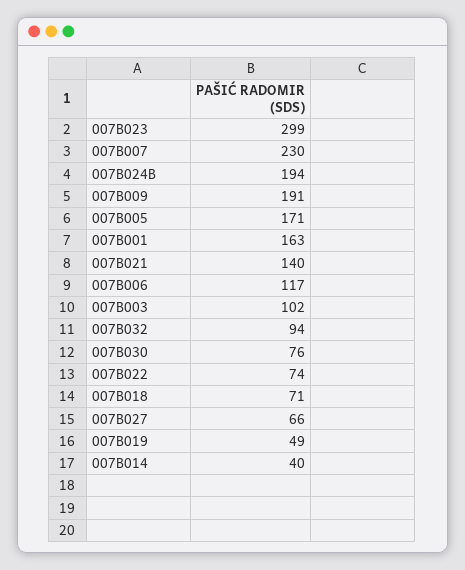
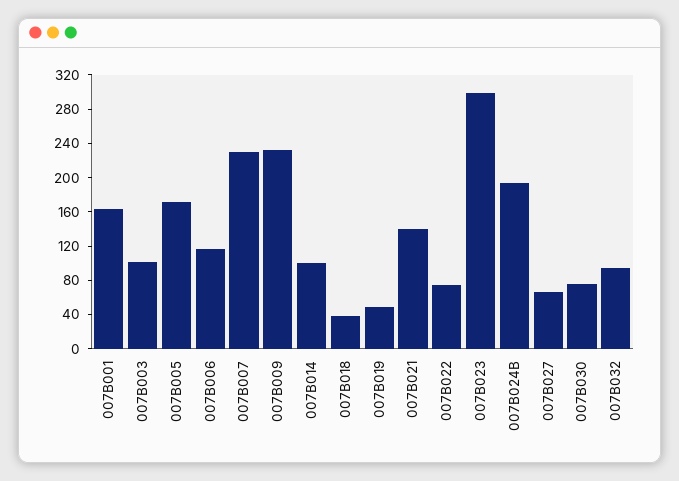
  {
    "007B023": 299,
    "007B007": 230,
    "007B024B": 194,
-   "007B009": 191,
+   "007B009": 230,
    "007B005": 171,
    "007B001": 163,
    "007B021": 140,
    "007B006": 117,
    "007B003": 102,
    "007B032": 94,
    "007B030": 76,
    "007B022": 74,
-   "007B018": 71,
+   "007B018": 40,
    "007B027": 66,
    "007B019": 49,
-   "007B014": 40
+   "007B014": 100
  }

